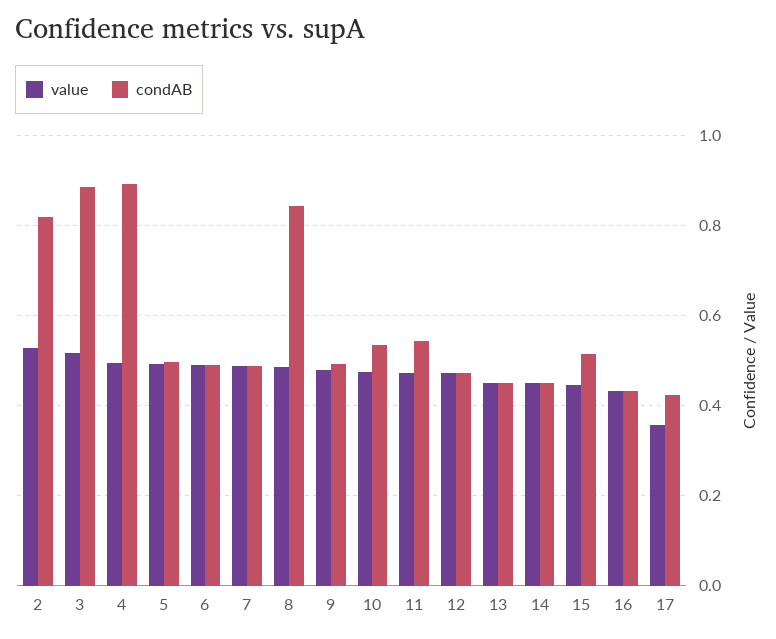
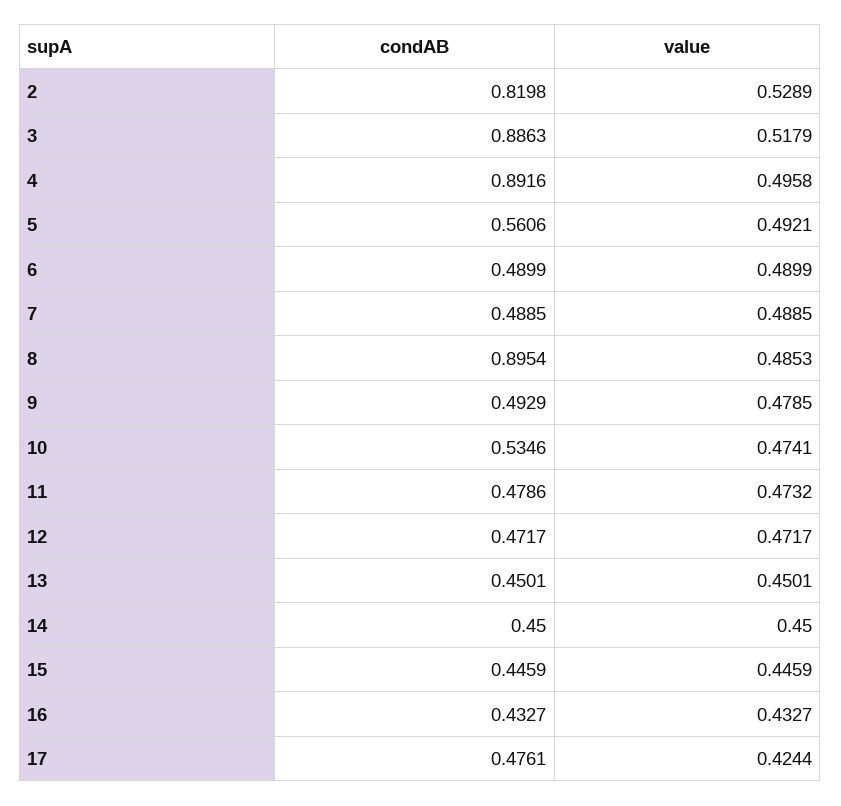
  {
    "value": {
      "2": 0.5289,
      "3": 0.5179,
      "4": 0.4958,
      "5": 0.4921,
      "6": 0.4899,
      "7": 0.4885,
      "8": 0.4853,
      "9": 0.4785,
      "10": 0.4741,
      "11": 0.4732,
      "12": 0.4717,
      "13": 0.4501,
      "14": 0.45,
      "15": 0.4459,
      "16": 0.4327,
-     "17": 0.36
+     "17": 0.4244
    },
    "condAB": {
      "2": 0.8198,
      "3": 0.8863,
      "4": 0.8916,
-     "5": 0.5,
+     "5": 0.5606,
      "6": 0.4899,
      "7": 0.4885,
-     "8": 0.84,
+     "8": 0.8954,
      "9": 0.4929,
      "10": 0.5346,
-     "11": 0.54,
+     "11": 0.4786,
      "12": 0.4717,
      "13": 0.4501,
      "14": 0.45,
-     "15": 0.52,
+     "15": 0.4459,
      "16": 0.4327,
-     "17": 0.42
+     "17": 0.4761
    }
  }

